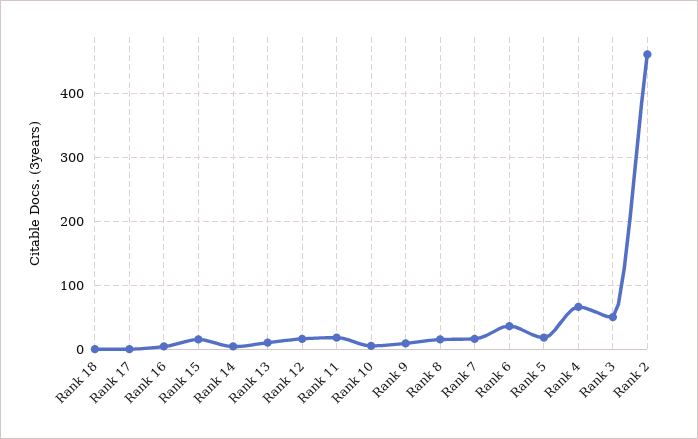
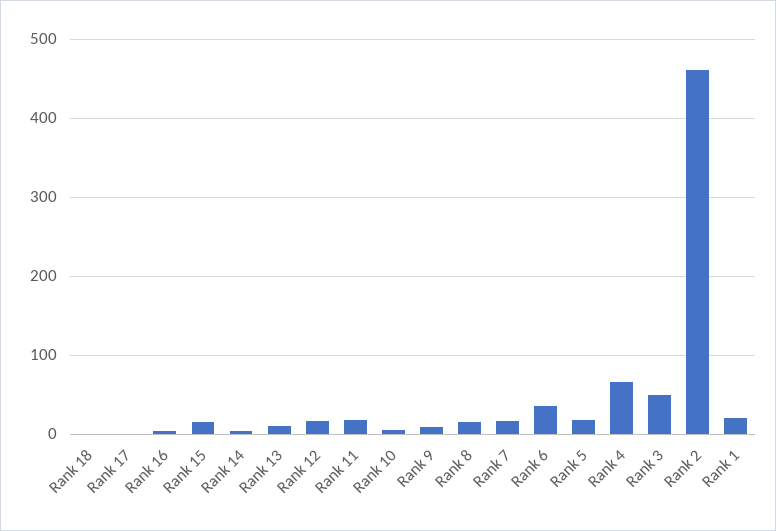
  {
    "Rank 18": 0,
    "Rank 17": 0,
    "Rank 16": 0,
    "Rank 15": 20,
    "Rank 14": 0,
    "Rank 13": 10,
    "Rank 12": 20,
    "Rank 11": 20,
    "Rank 10": 10,
    "Rank 9": 10,
    "Rank 8": 20,
    "Rank 7": 20,
    "Rank 6": 40,
    "Rank 5": 20,
    "Rank 4": 70,
    "Rank 3": 50,
-   "Rank 2": 460
+   "Rank 2": 460,
+   "Rank 1": 20
  }

